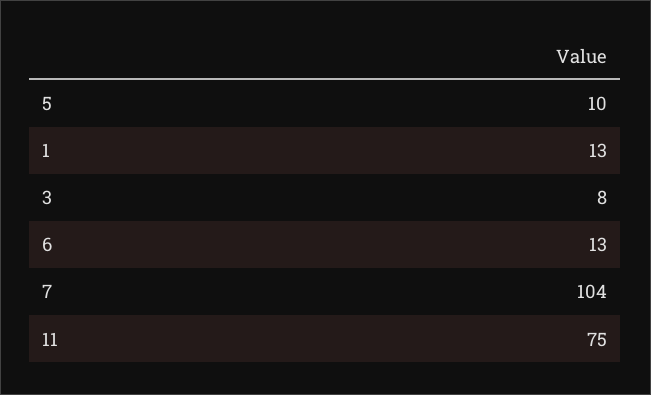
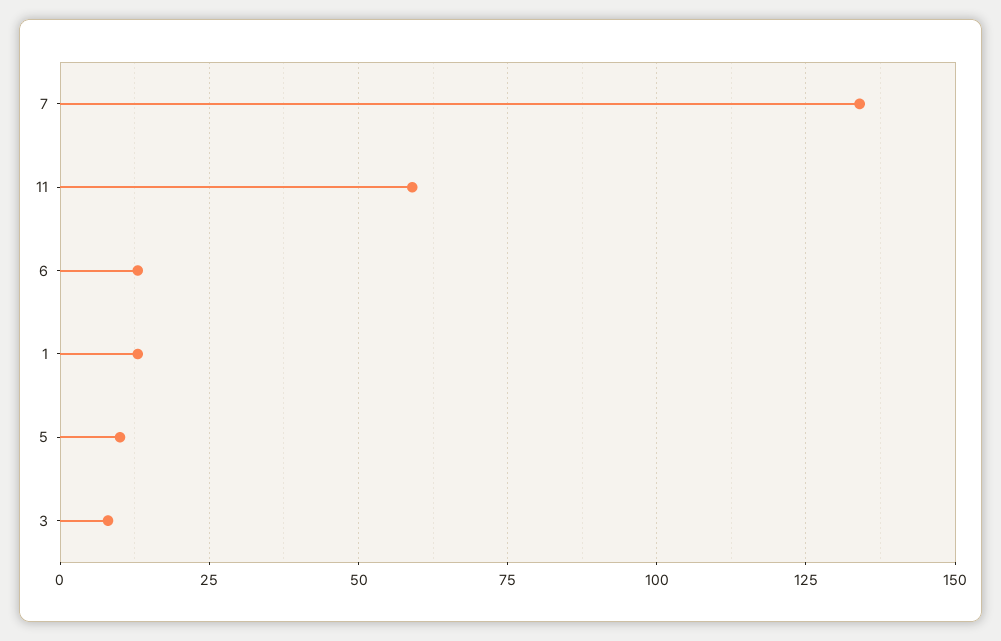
  {
    "5": 10,
    "1": 13,
    "3": 8,
    "6": 13,
-   "7": 104,
+   "7": 135,
-   "11": 75
+   "11": 60
  }

